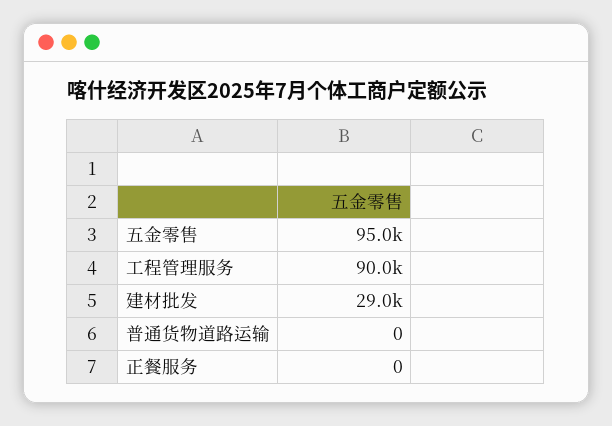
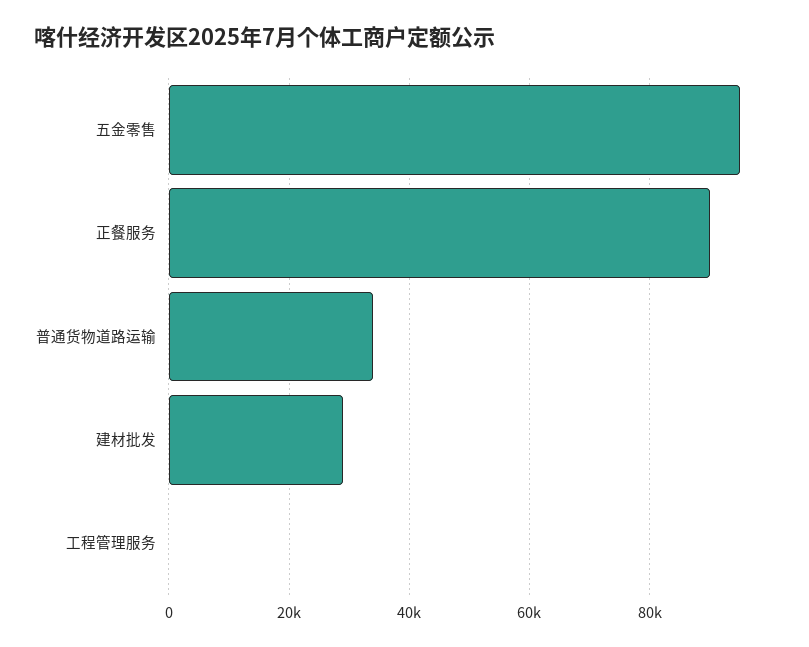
  {
    "五金零售": 95000,
-   "工程管理服务": 90000,
+   "工程管理服务": 0,
    "建材批发": 29000,
-   "普通货物道路运输": 0,
+   "普通货物道路运输": 34000,
-   "正餐服务": 0
+   "正餐服务": 90000
  }

